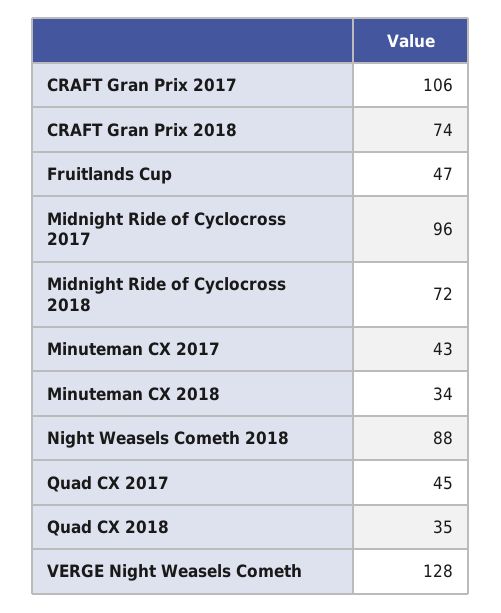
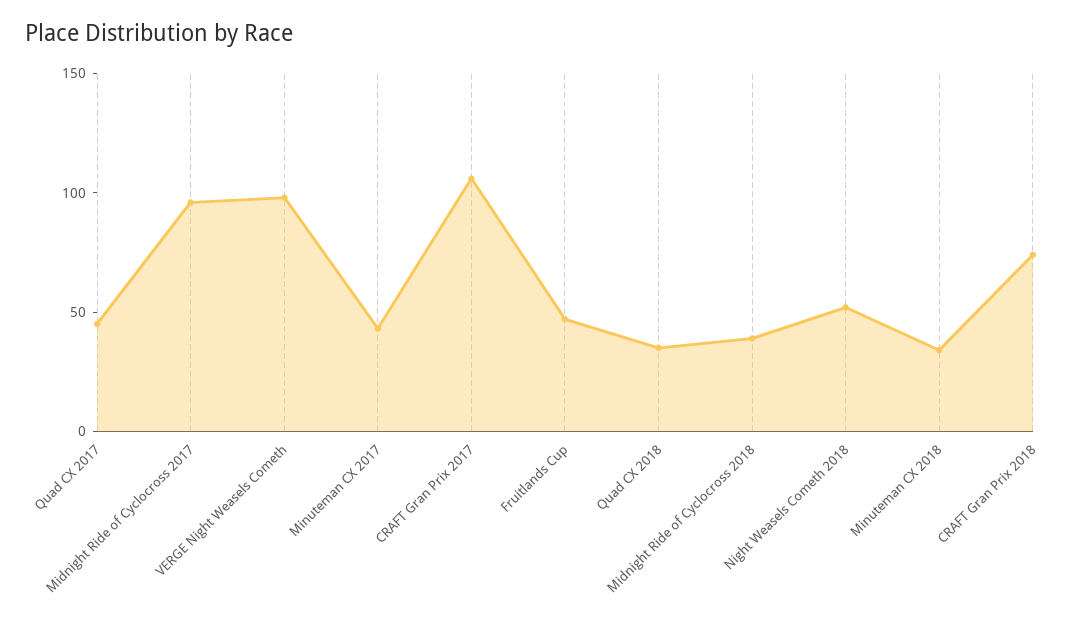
  {
    "CRAFT Gran Prix 2017": 106,
    "CRAFT Gran Prix 2018": 74,
    "Fruitlands Cup": 47,
    "Midnight Ride of Cyclocross 2017": 96,
-   "Midnight Ride of Cyclocross 2018": 72,
+   "Midnight Ride of Cyclocross 2018": 40,
    "Minuteman CX 2017": 43,
    "Minuteman CX 2018": 34,
-   "Night Weasels Cometh 2018": 88,
+   "Night Weasels Cometh 2018": 50,
    "Quad CX 2017": 45,
    "Quad CX 2018": 35,
-   "VERGE Night Weasels Cometh": 128
+   "VERGE Night Weasels Cometh": 100
  }

